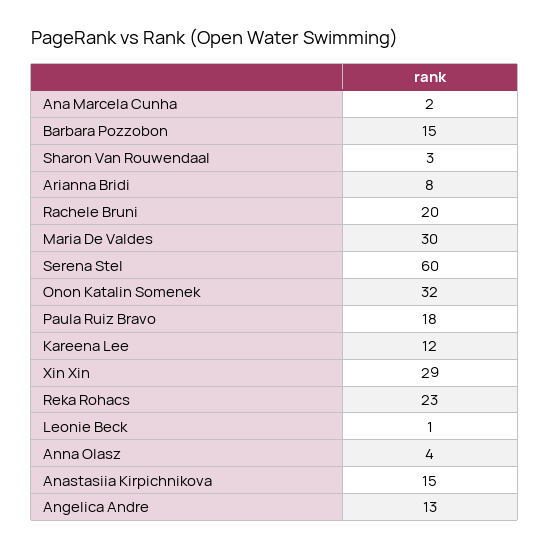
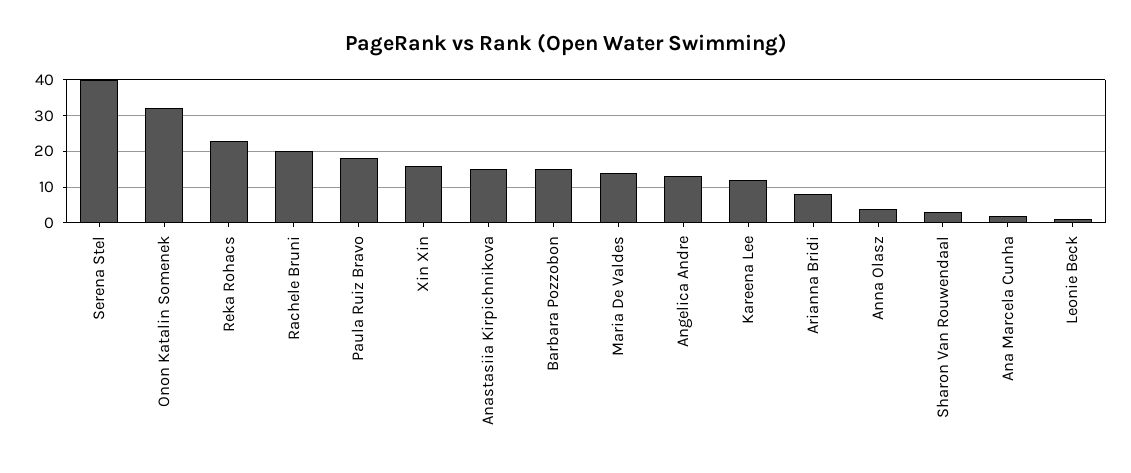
  {
    "Ana Marcela Cunha": 2,
    "Barbara Pozzobon": 15,
    "Sharon Van Rouwendaal": 3,
    "Arianna Bridi": 8,
    "Rachele Bruni": 20,
-   "Maria De Valdes": 30,
+   "Maria De Valdes": 15,
-   "Serena Stel": 60,
+   "Serena Stel": 40,
    "Onon Katalin Somenek": 32,
    "Paula Ruiz Bravo": 18,
    "Kareena Lee": 12,
-   "Xin Xin": 29,
+   "Xin Xin": 15,
    "Reka Rohacs": 23,
    "Leonie Beck": 1,
    "Anna Olasz": 4,
    "Anastasiia Kirpichnikova": 15,
    "Angelica Andre": 13
  }

